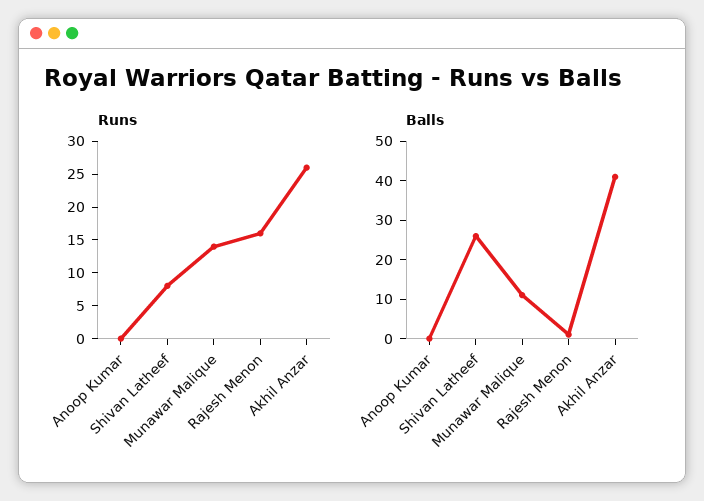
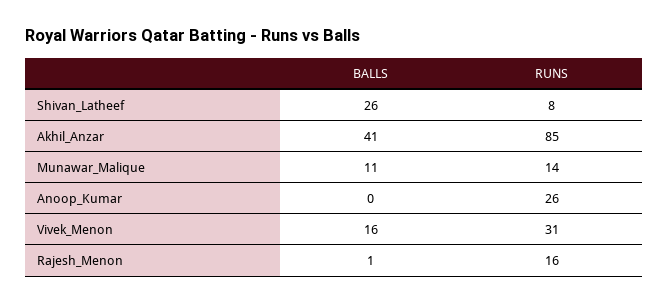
  {
    "Runs": {
-     "Anoop Kumar": 0,
+     "Anoop Kumar": 26,
      "Shivan Latheef": 8,
      "Munawar Malique": 14,
      "Rajesh Menon": 16,
-     "Akhil Anzar": 25
+     "Akhil Anzar": 85,
+     "Vivek_Menon": 31
    },
    "Balls": {
      "Anoop Kumar": 0,
      "Shivan Latheef": 26,
      "Munawar Malique": 11,
      "Rajesh Menon": 1,
-     "Akhil Anzar": 41
+     "Akhil Anzar": 41,
+     "Vivek_Menon": 16
    }
  }

